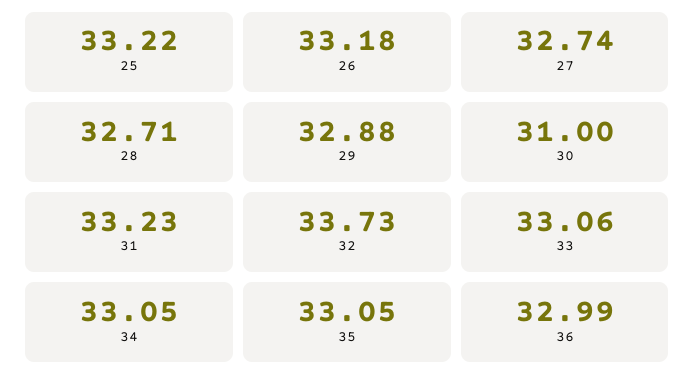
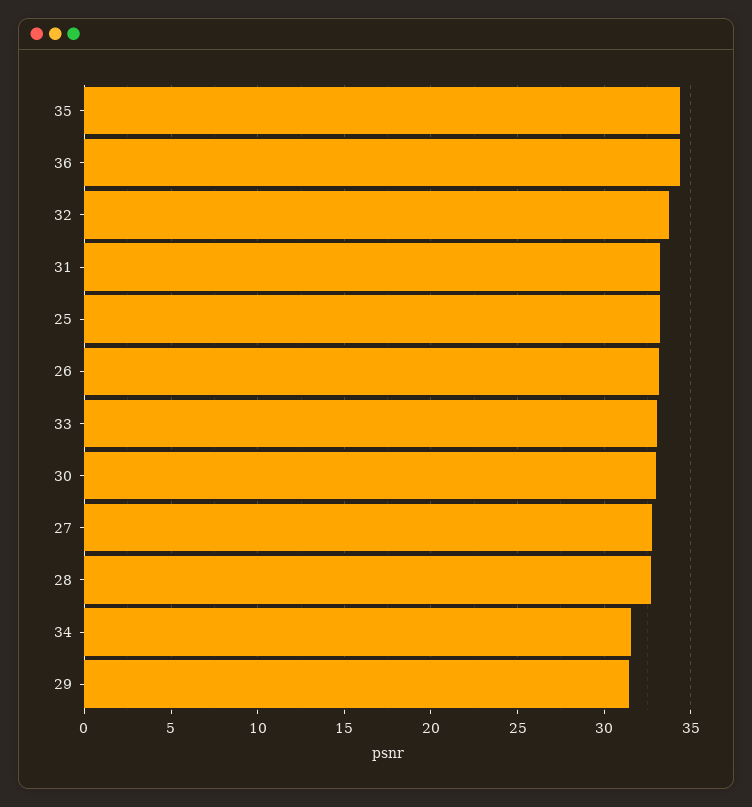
  {
    "25": 33.22,
    "26": 33.18,
    "27": 32.74,
    "28": 32.71,
-   "29": 32.88,
+   "29": 31.5,
-   "30": 31,
+   "30": 33,
    "31": 33.23,
    "32": 33.73,
    "33": 33.06,
-   "34": 33.05,
+   "34": 31.5,
-   "35": 33.05,
+   "35": 34.5,
-   "36": 32.99
+   "36": 34.5
  }

